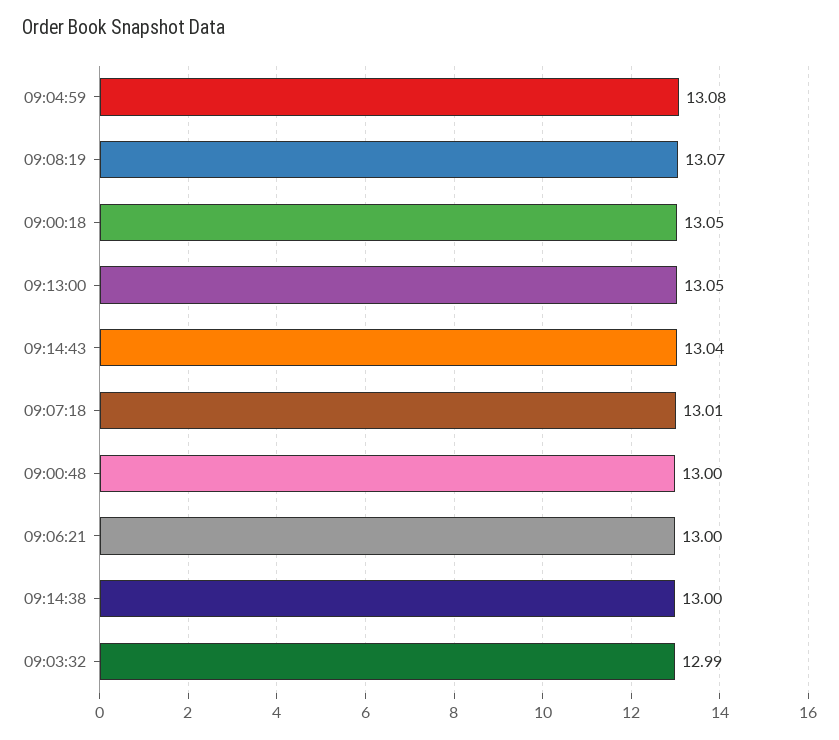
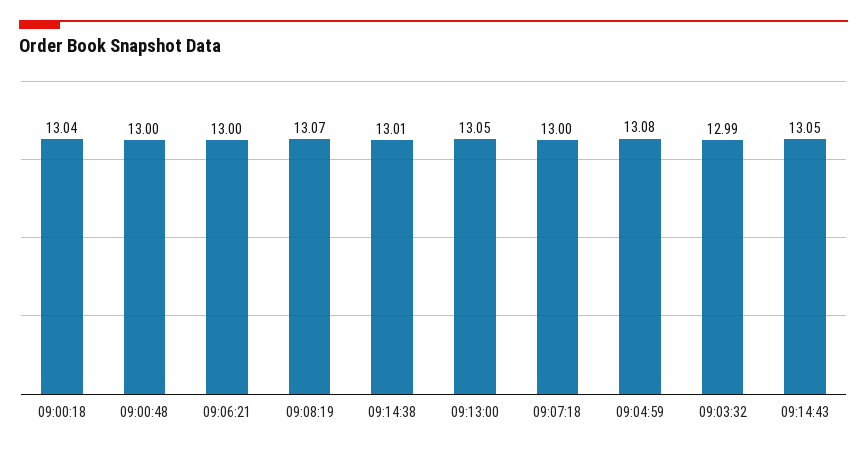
  {
    "09:04:59": 13.08,
    "09:08:19": 13.07,
-   "09:00:18": 13.05,
+   "09:00:18": 13.04,
    "09:13:00": 13.05,
-   "09:14:43": 13.04,
+   "09:14:43": 13.05,
-   "09:07:18": 13.01,
+   "09:07:18": 13,
    "09:00:48": 13,
    "09:06:21": 13,
-   "09:14:38": 13,
+   "09:14:38": 13.01,
    "09:03:32": 12.99
  }

